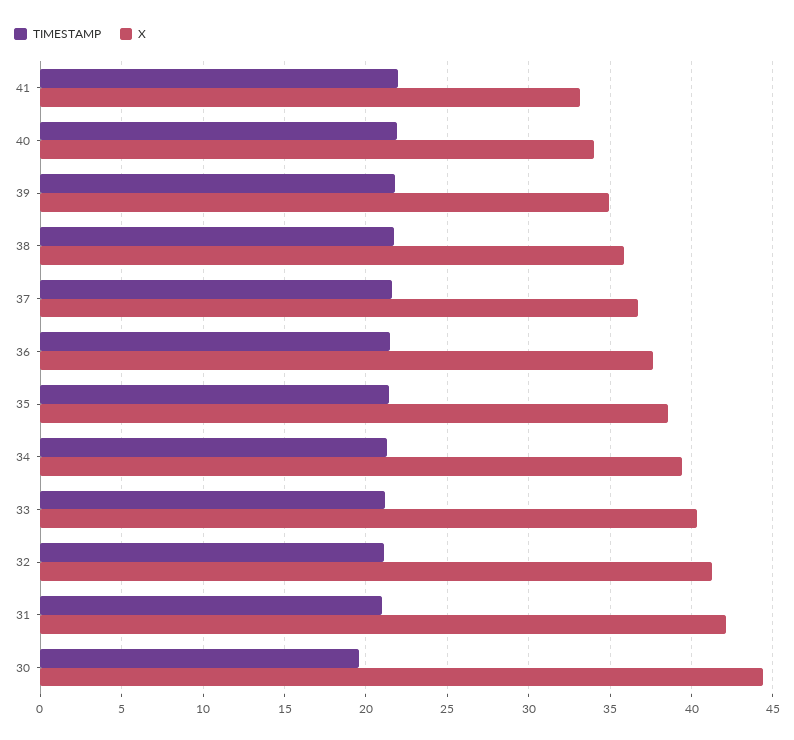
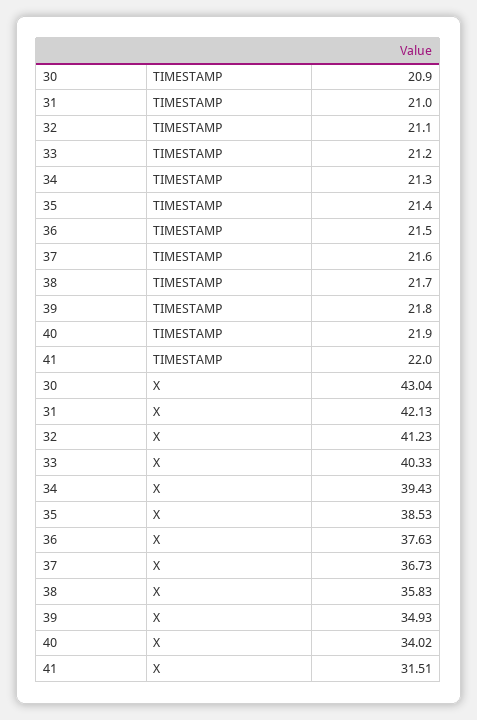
  {
    "TIMESTAMP": {
      "41": 22,
      "40": 21.9,
      "39": 21.8,
      "38": 21.7,
      "37": 21.6,
      "36": 21.5,
      "35": 21.4,
      "34": 21.3,
      "33": 21.2,
      "32": 21.1,
      "31": 21,
-     "30": 19.5
+     "30": 20.9
    },
    "X": {
-     "41": 33,
+     "41": 31.51,
      "40": 34.02,
      "39": 34.93,
      "38": 35.83,
      "37": 36.73,
      "36": 37.63,
      "35": 38.53,
      "34": 39.43,
      "33": 40.33,
      "32": 41.23,
      "31": 42.13,
-     "30": 44.5
+     "30": 43.04
    }
  }

